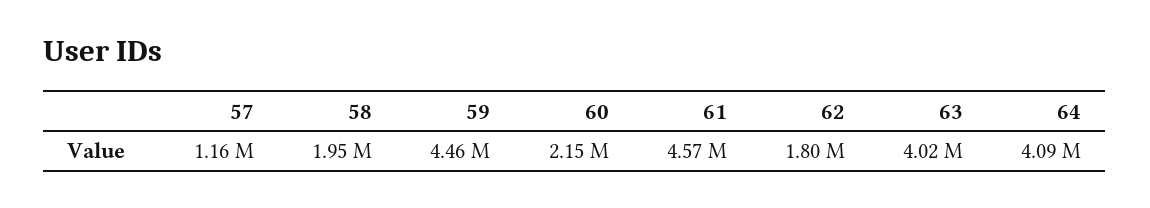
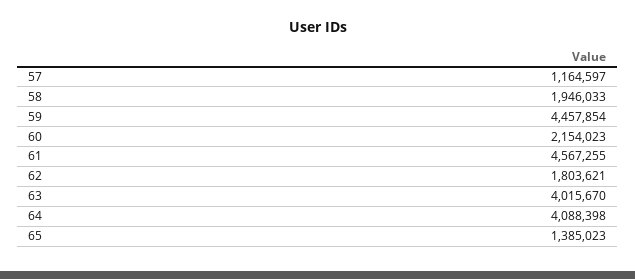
  {
    "57": 1164597,
    "58": 1946033,
    "59": 4457854,
    "60": 2154023,
    "61": 4567255,
    "62": 1803621,
    "63": 4015670,
-   "64": 4088398
+   "64": 4088398,
+   "65": 1385023
  }

